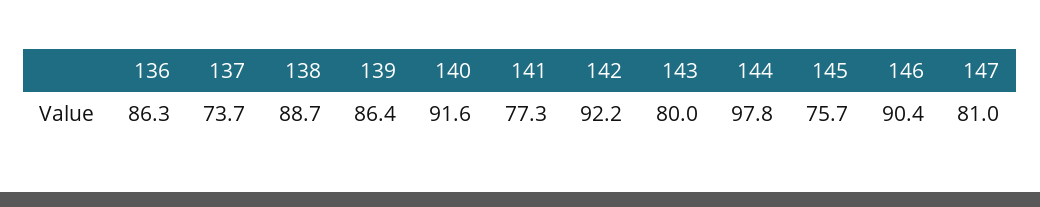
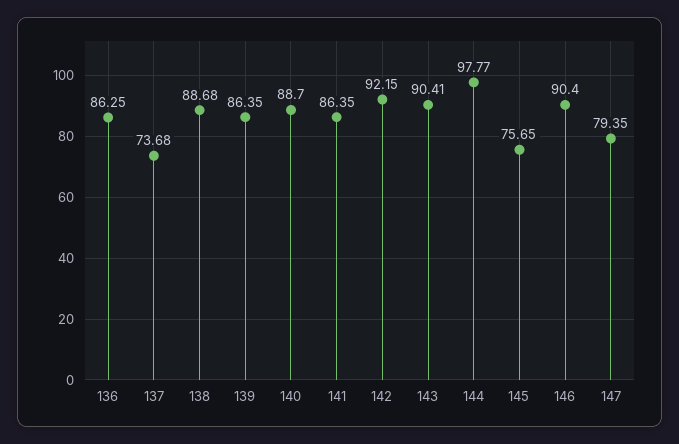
  {
    "136": 86.25,
    "137": 73.68,
    "138": 88.68,
    "139": 86.35,
-   "140": 91.6,
+   "140": 88.7,
-   "141": 77.3,
+   "141": 86.35,
    "142": 92.15,
-   "143": 80,
+   "143": 90.41,
    "144": 97.77,
    "145": 75.65,
    "146": 90.4,
-   "147": 81
+   "147": 79.35
  }

